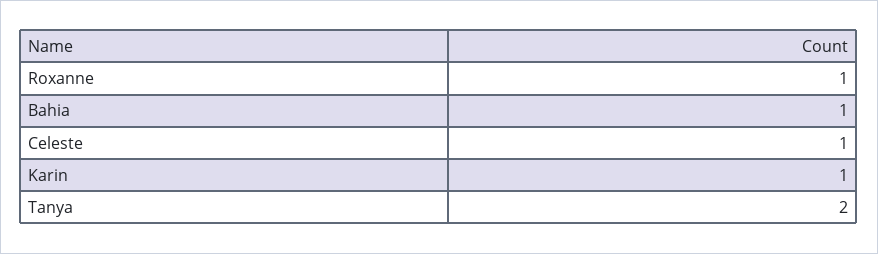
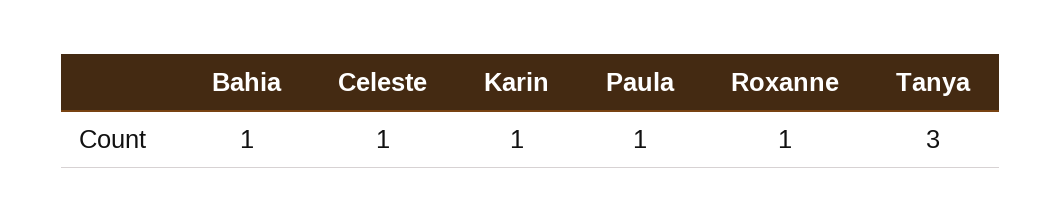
  {
    "Roxanne": 1,
    "Bahia": 1,
    "Celeste": 1,
    "Karin": 1,
-   "Tanya": 2
+   "Tanya": 3,
+   "Paula": 1
  }

